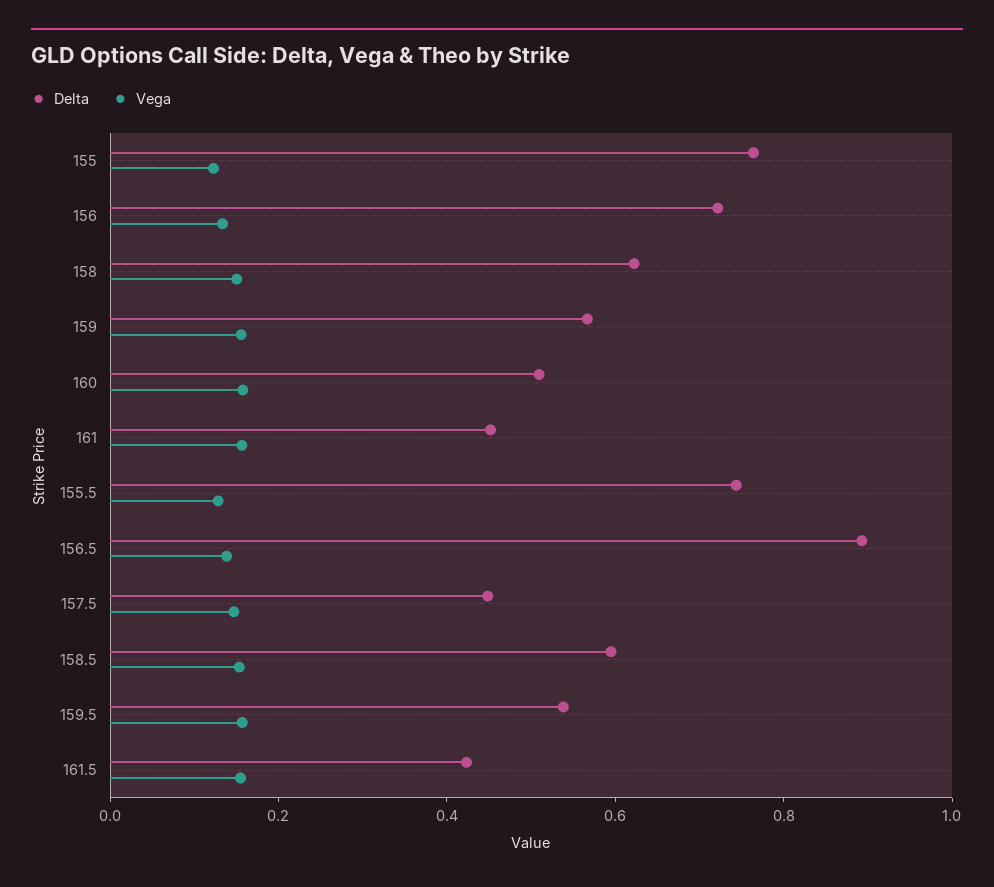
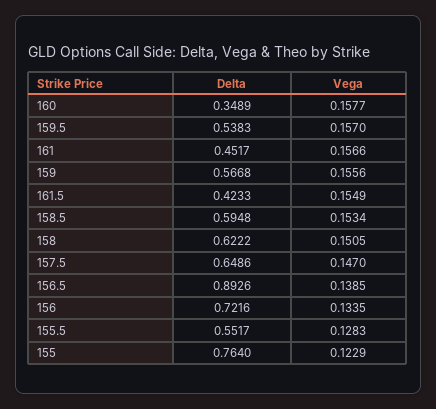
  {
    "Delta": {
      "155": 0.764,
      "156": 0.7216,
      "158": 0.6222,
      "159": 0.5668,
-     "160": 0.5,
+     "160": 0.3489,
      "161": 0.4517,
-     "155.5": 0.75,
+     "155.5": 0.5517,
      "156.5": 0.8926,
-     "157.5": 0.45,
+     "157.5": 0.6486,
      "158.5": 0.5948,
      "159.5": 0.5383,
      "161.5": 0.4233
    },
    "Vega": {
      "155": 0.1229,
      "156": 0.1335,
      "158": 0.1505,
      "159": 0.1556,
      "160": 0.1577,
      "161": 0.1566,
      "155.5": 0.1283,
      "156.5": 0.1385,
      "157.5": 0.147,
      "158.5": 0.1534,
      "159.5": 0.157,
      "161.5": 0.1549
    }
  }

